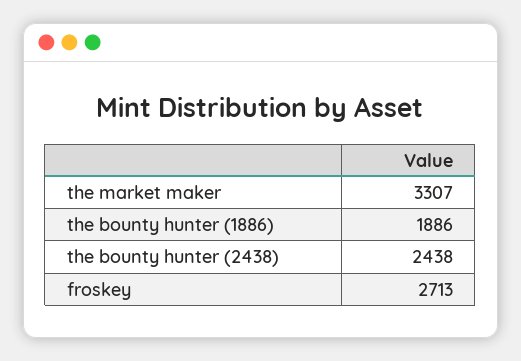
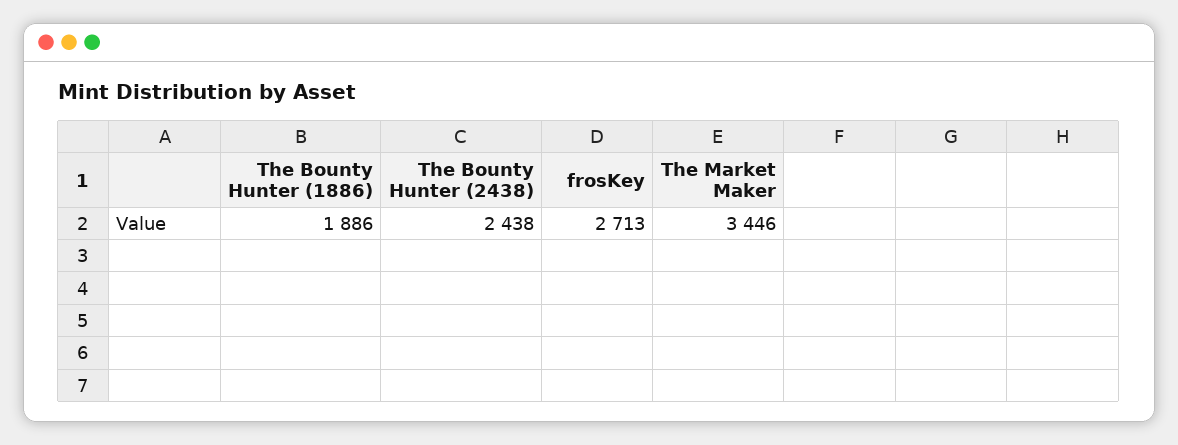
  {
-   "the market maker": 3307,
+   "the market maker": 3446,
    "the bounty hunter (1886)": 1886,
    "the bounty hunter (2438)": 2438,
    "froskey": 2713
  }

